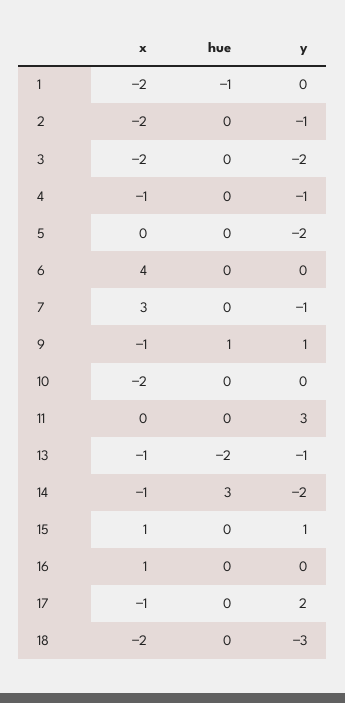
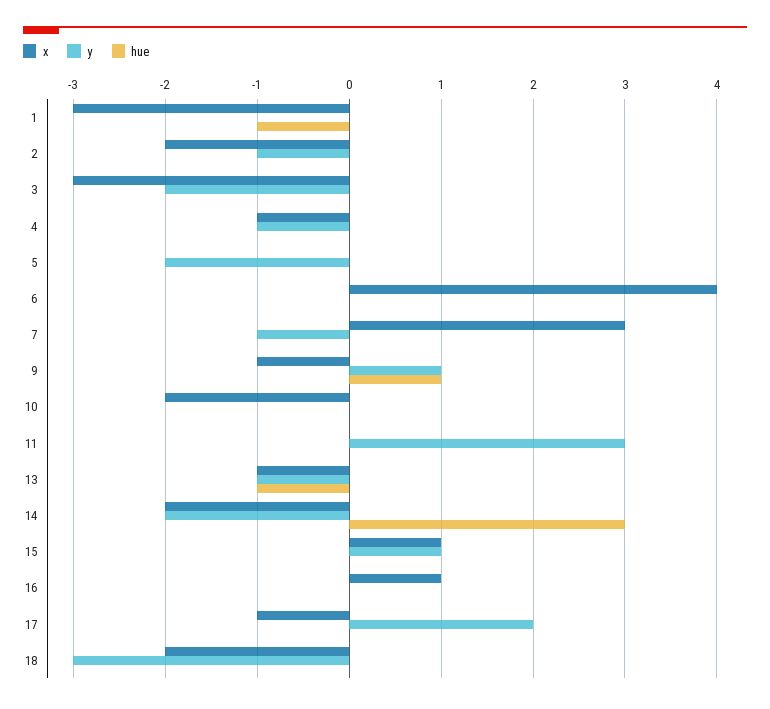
  {
    "x": {
-     "1": -2,
+     "1": -3,
      "2": -2,
-     "3": -2,
+     "3": -3,
      "4": -1,
      "5": 0,
      "6": 4,
      "7": 3,
      "9": -1,
      "10": -2,
      "11": 0,
      "13": -1,
-     "14": -1,
+     "14": -2,
      "15": 1,
      "16": 1,
      "17": -1,
      "18": -2
    },
    "hue": {
      "1": -1,
      "2": 0,
      "3": 0,
      "4": 0,
      "5": 0,
      "6": 0,
      "7": 0,
      "9": 1,
      "10": 0,
      "11": 0,
-     "13": -2,
+     "13": -1,
      "14": 3,
      "15": 0,
      "16": 0,
      "17": 0,
      "18": 0
    },
    "y": {
      "1": 0,
      "2": -1,
      "3": -2,
      "4": -1,
      "5": -2,
      "6": 0,
      "7": -1,
      "9": 1,
      "10": 0,
      "11": 3,
      "13": -1,
      "14": -2,
      "15": 1,
      "16": 0,
      "17": 2,
      "18": -3
    }
  }

